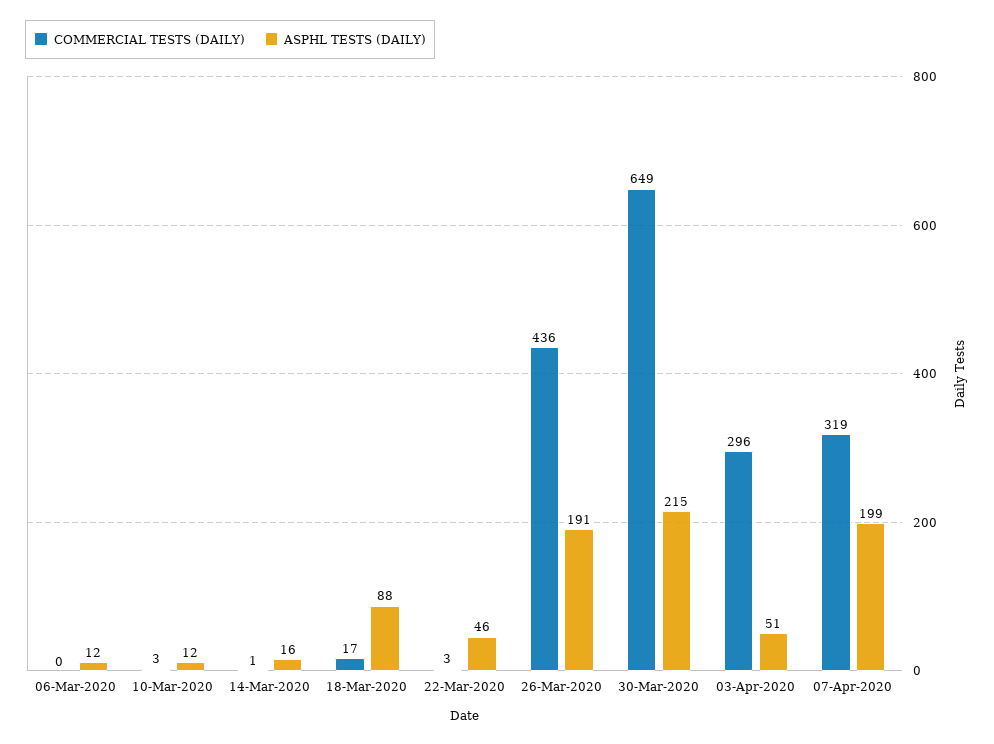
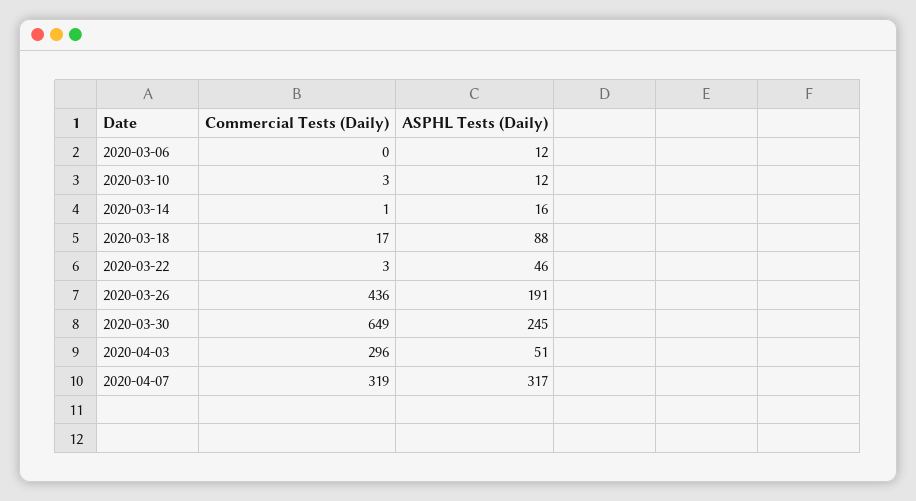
  {
    "COMMERCIAL TESTS (DAILY)": {
      "06-Mar-2020": 0,
      "10-Mar-2020": 3,
      "14-Mar-2020": 1,
      "18-Mar-2020": 17,
      "22-Mar-2020": 3,
      "26-Mar-2020": 436,
      "30-Mar-2020": 649,
      "03-Apr-2020": 296,
      "07-Apr-2020": 319
    },
    "ASPHL TESTS (DAILY)": {
      "06-Mar-2020": 12,
      "10-Mar-2020": 12,
      "14-Mar-2020": 16,
      "18-Mar-2020": 88,
      "22-Mar-2020": 46,
      "26-Mar-2020": 191,
-     "30-Mar-2020": 215,
+     "30-Mar-2020": 245,
      "03-Apr-2020": 51,
-     "07-Apr-2020": 199
+     "07-Apr-2020": 317
    }
  }

